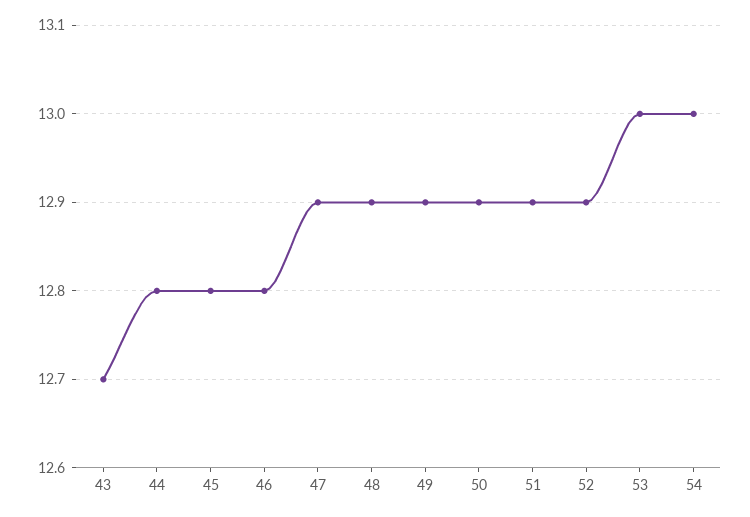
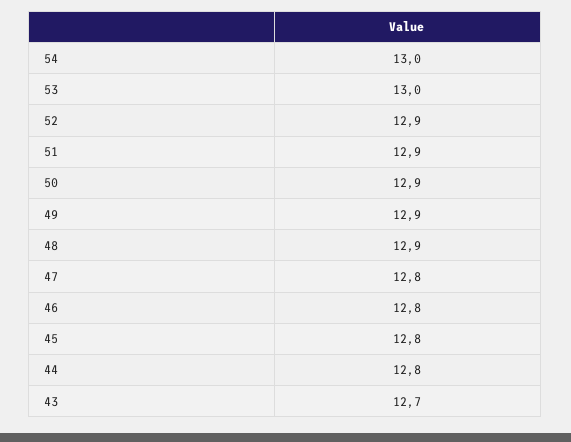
  {
    "43": 12.7,
    "44": 12.8,
    "45": 12.8,
    "46": 12.8,
-   "47": 12.9,
+   "47": 12.8,
    "48": 12.9,
    "49": 12.9,
    "50": 12.9,
    "51": 12.9,
    "52": 12.9,
    "53": 13,
    "54": 13
  }

